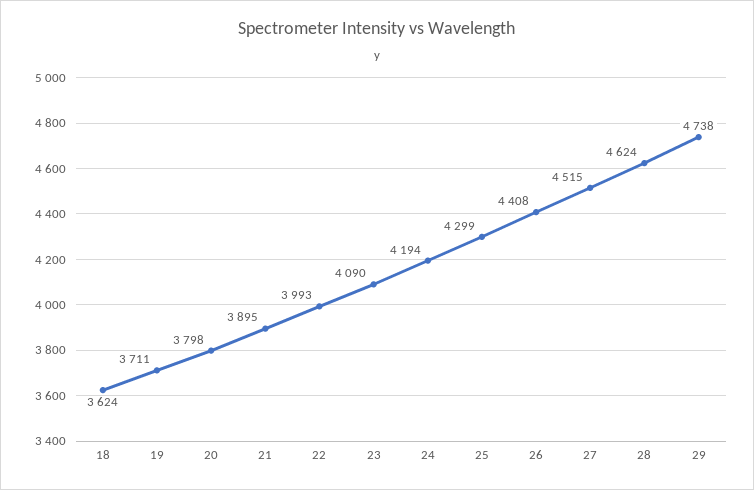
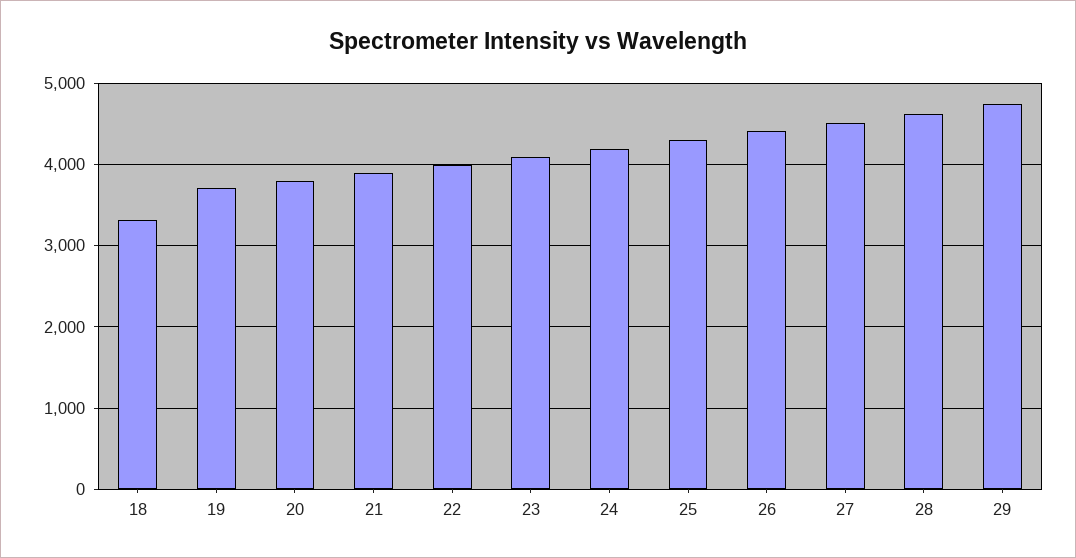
  {
-   "18": 3624,
+   "18": 3300,
    "19": 3711,
    "20": 3798,
    "21": 3895,
    "22": 3993,
    "23": 4090,
    "24": 4194,
    "25": 4299,
    "26": 4408,
    "27": 4515,
    "28": 4624,
    "29": 4738
  }

